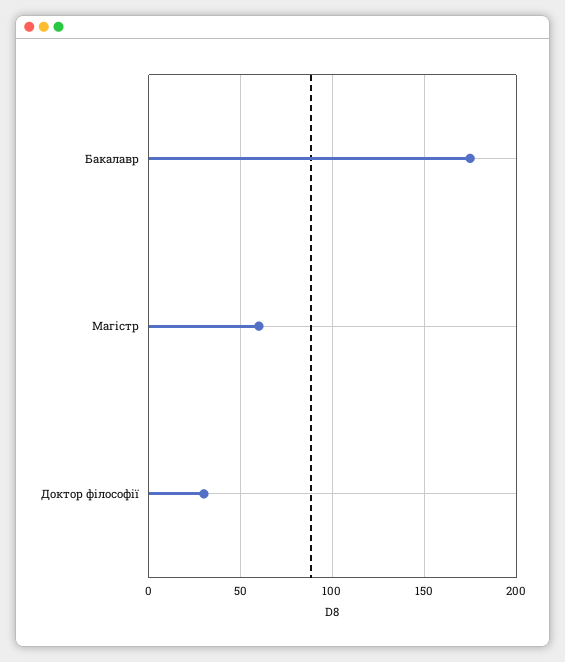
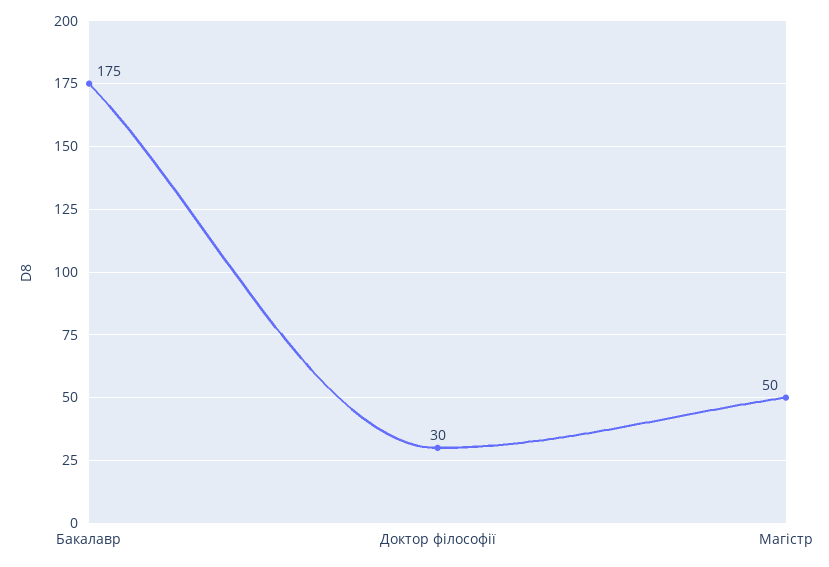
  {
    "Бакалавр": 175,
-   "Магістр": 60,
+   "Магістр": 50,
    "Доктор філософії": 30
  }

